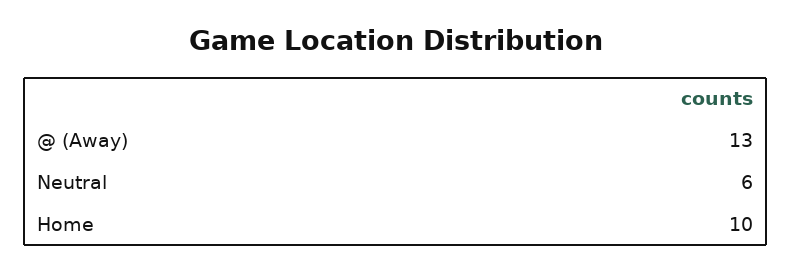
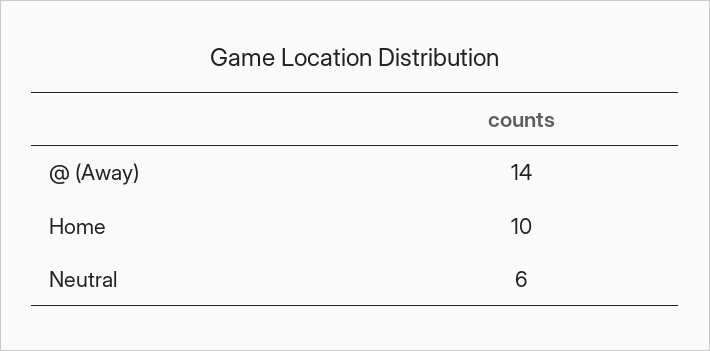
  {
-   "@ (Away)": 13,
+   "@ (Away)": 14,
    "Neutral": 6,
    "Home": 10
  }

